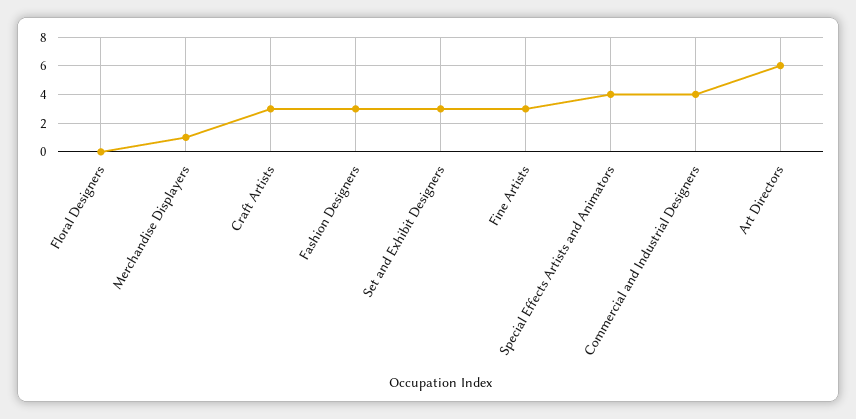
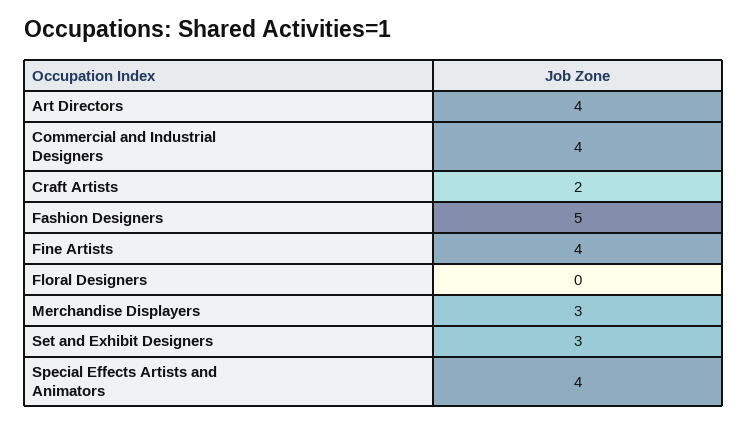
  {
    "Floral Designers": 0,
-   "Merchandise Displayers": 1,
+   "Merchandise Displayers": 3,
-   "Craft Artists": 3,
+   "Craft Artists": 2,
-   "Fashion Designers": 3,
+   "Fashion Designers": 5,
    "Set and Exhibit Designers": 3,
-   "Fine Artists": 3,
+   "Fine Artists": 4,
    "Special Effects Artists and Animators": 4,
    "Commercial and Industrial Designers": 4,
-   "Art Directors": 6
+   "Art Directors": 4
  }

